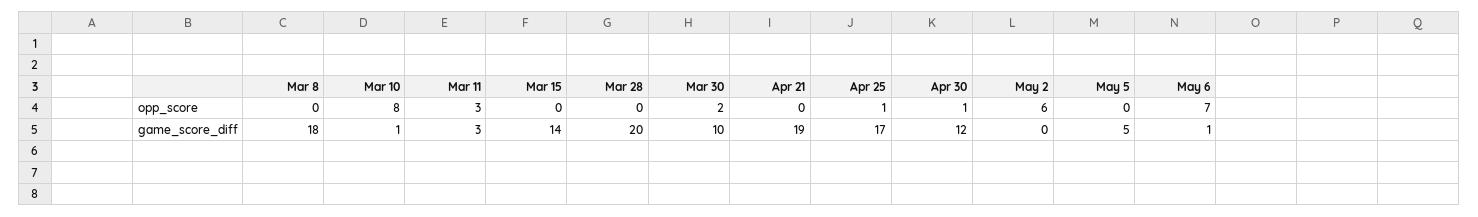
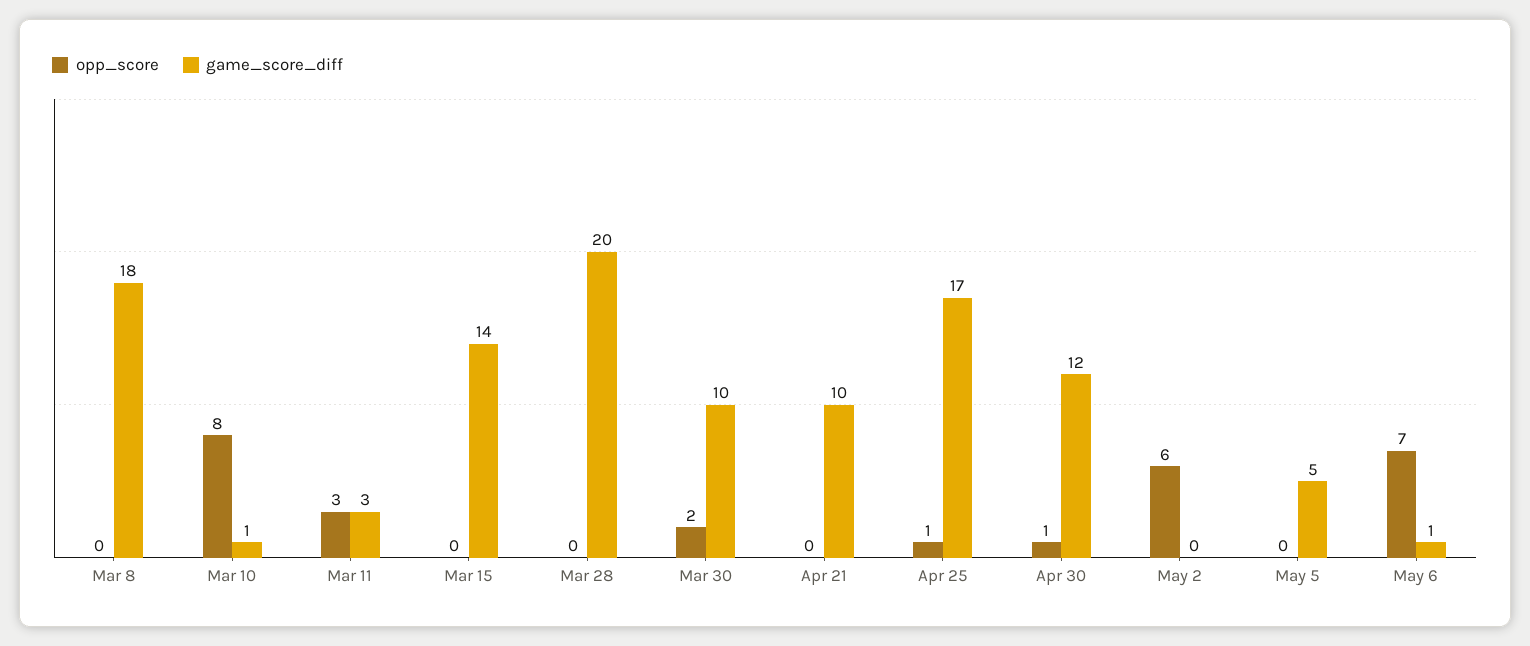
  {
    "opp_score": {
      "Mar 8": 0,
      "Mar 10": 8,
      "Mar 11": 3,
      "Mar 15": 0,
      "Mar 28": 0,
      "Mar 30": 2,
      "Apr 21": 0,
      "Apr 25": 1,
      "Apr 30": 1,
      "May 2": 6,
      "May 5": 0,
      "May 6": 7
    },
    "game_score_diff": {
      "Mar 8": 18,
      "Mar 10": 1,
      "Mar 11": 3,
      "Mar 15": 14,
      "Mar 28": 20,
      "Mar 30": 10,
-     "Apr 21": 19,
+     "Apr 21": 10,
      "Apr 25": 17,
      "Apr 30": 12,
      "May 2": 0,
      "May 5": 5,
      "May 6": 1
    }
  }

